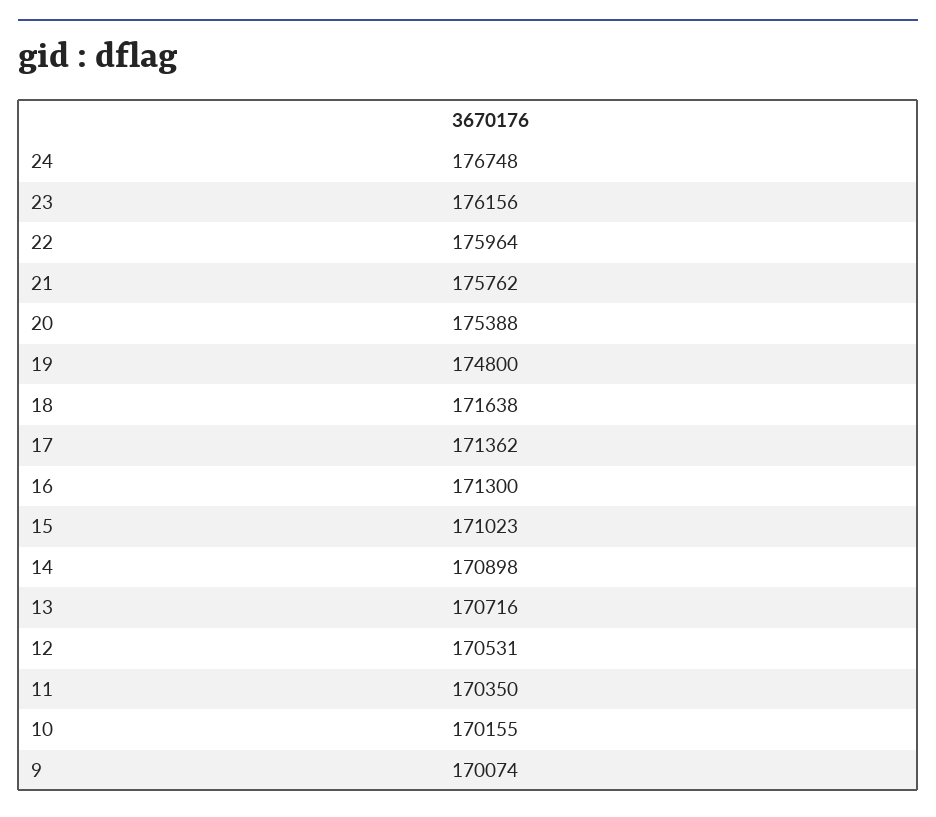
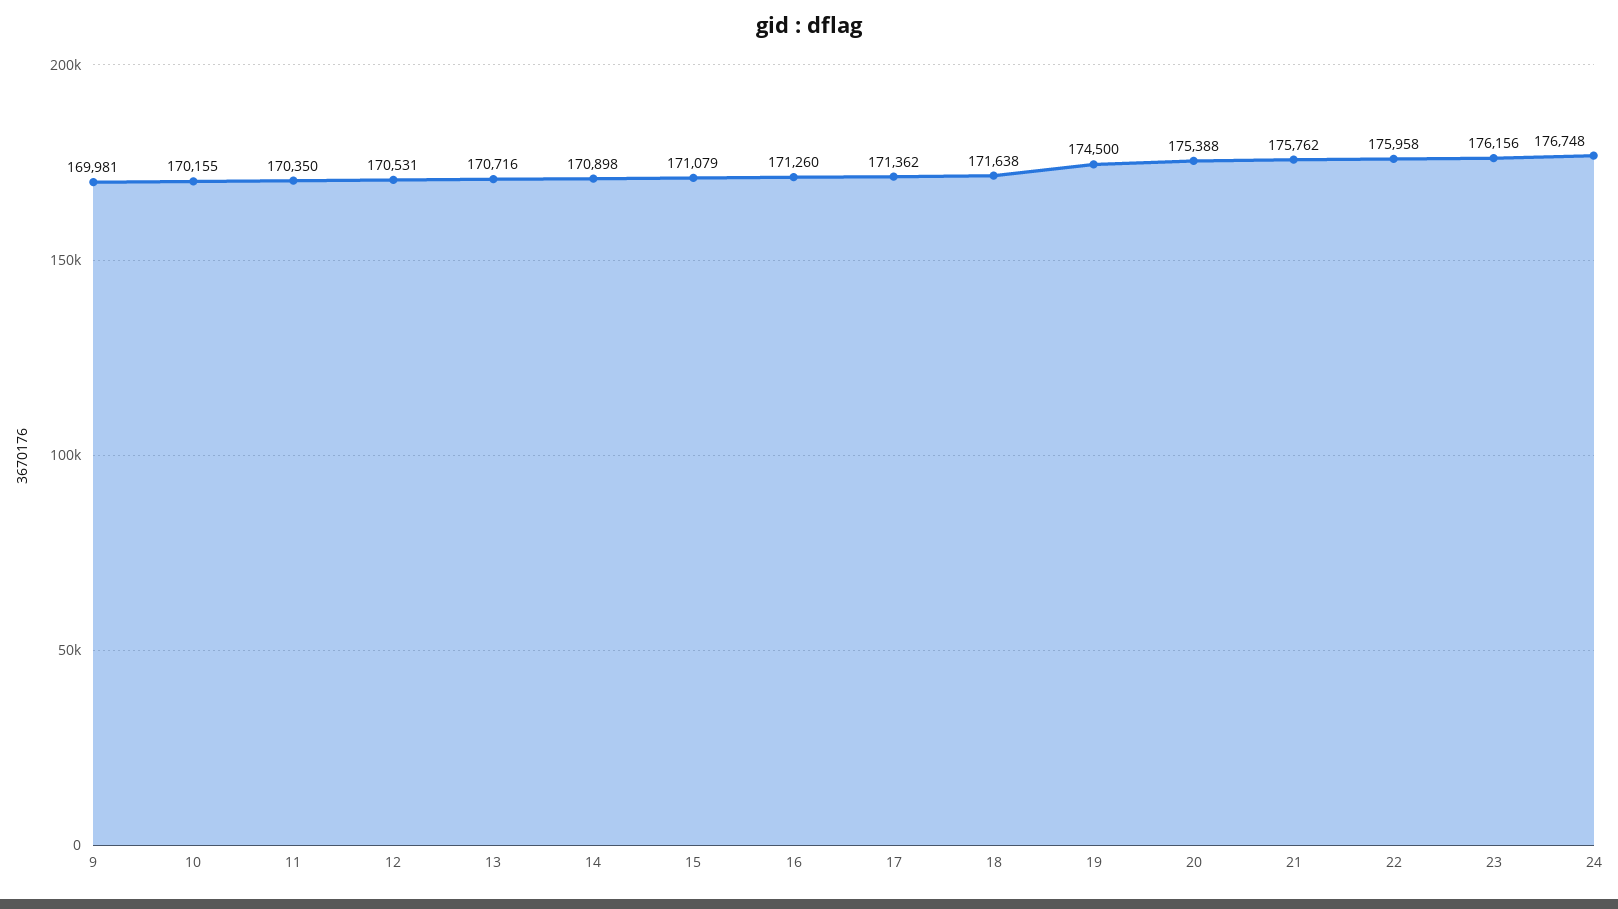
  {
    "24": 176748,
    "23": 176156,
-   "22": 175964,
+   "22": 175958,
    "21": 175762,
    "20": 175388,
-   "19": 174800,
+   "19": 174500,
    "18": 171638,
    "17": 171362,
-   "16": 171300,
+   "16": 171260,
-   "15": 171023,
+   "15": 171079,
    "14": 170898,
    "13": 170716,
    "12": 170531,
    "11": 170350,
    "10": 170155,
-   "9": 170074
+   "9": 169981
  }

